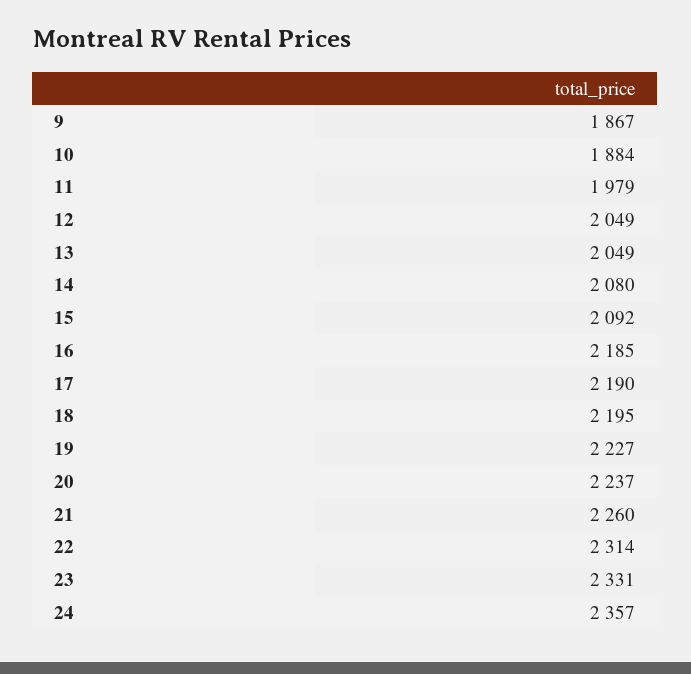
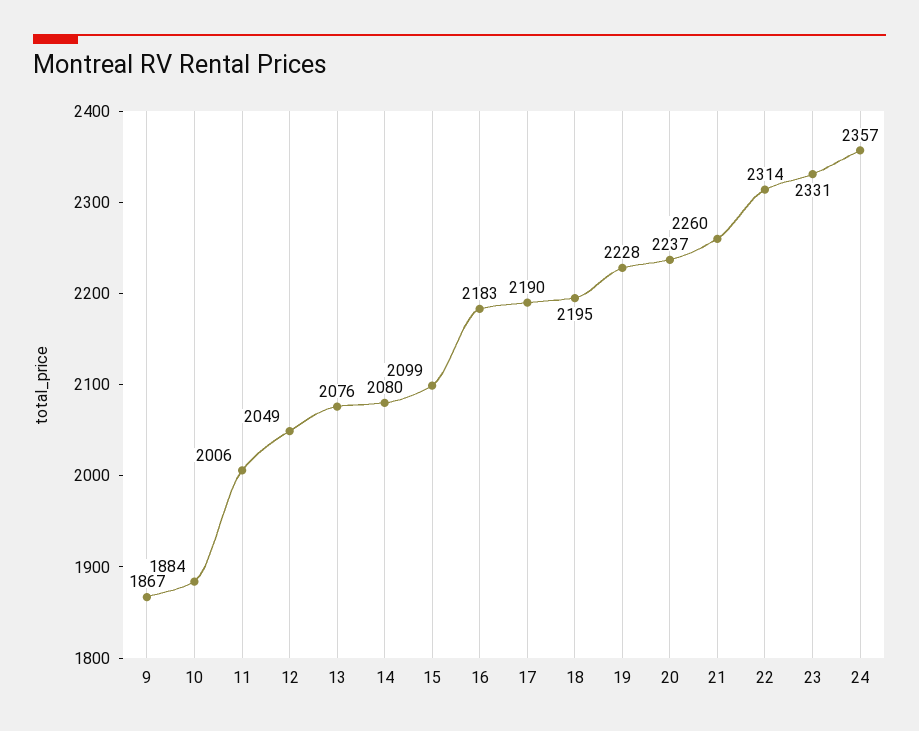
  {
    "9": 1867,
    "10": 1884,
-   "11": 1979,
+   "11": 2006,
    "12": 2049,
-   "13": 2049,
+   "13": 2076,
    "14": 2080,
-   "15": 2092,
+   "15": 2099,
-   "16": 2185,
+   "16": 2183,
    "17": 2190,
    "18": 2195,
-   "19": 2227,
+   "19": 2228,
    "20": 2237,
    "21": 2260,
    "22": 2314,
    "23": 2331,
    "24": 2357
  }

